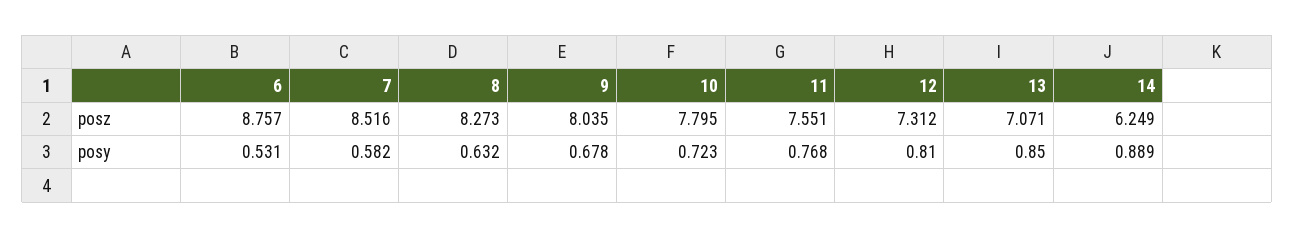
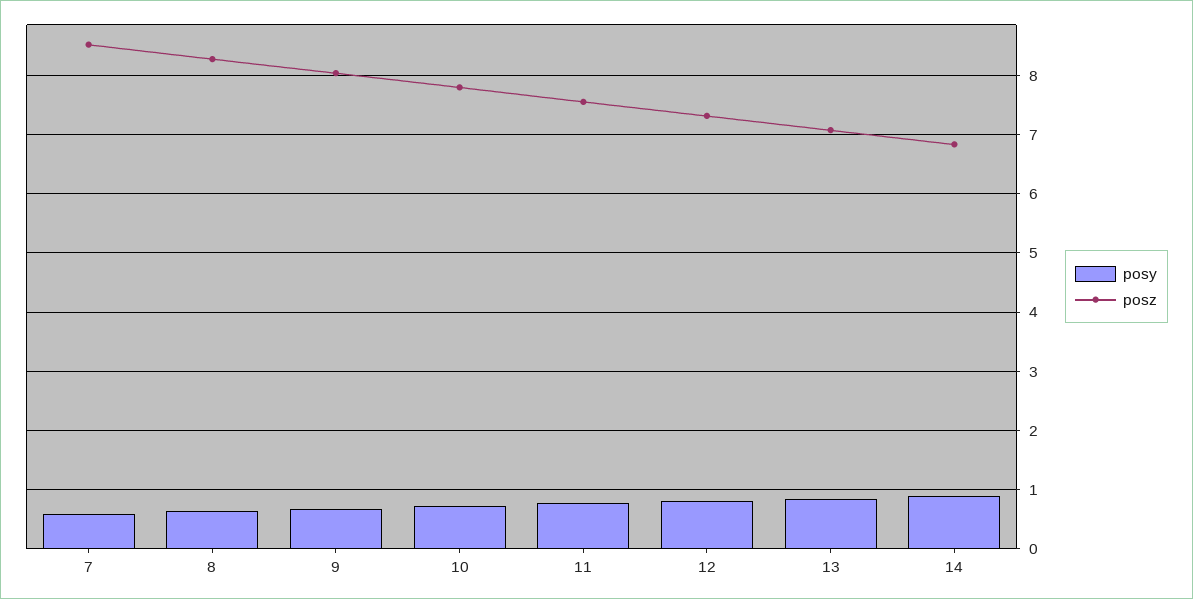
  {
    "posz": {
-     "6": 8.757,
      "7": 8.516,
      "8": 8.273,
      "9": 8.035,
      "10": 7.795,
      "11": 7.551,
      "12": 7.312,
      "13": 7.071,
-     "14": 6.249
+     "14": 6.8
    },
    "posy": {
-     "6": 0.531,
      "7": 0.582,
      "8": 0.632,
      "9": 0.678,
      "10": 0.723,
      "11": 0.768,
      "12": 0.81,
      "13": 0.85,
      "14": 0.889
    }
  }

